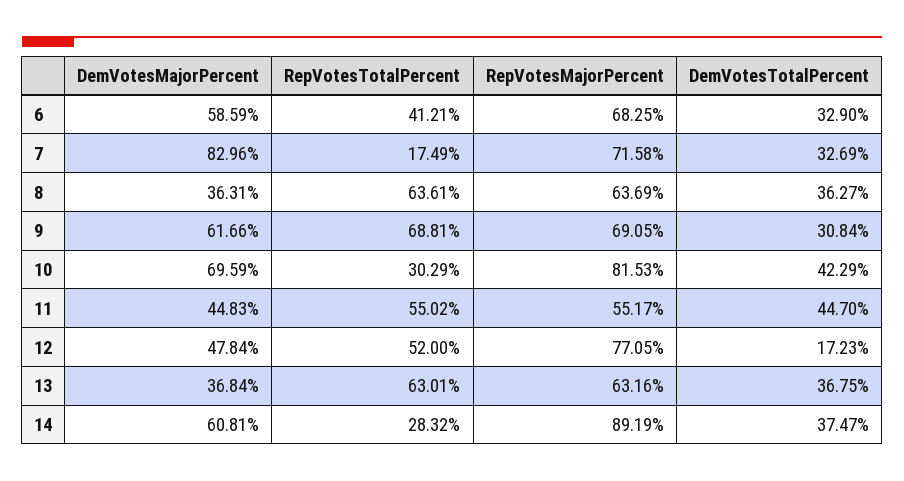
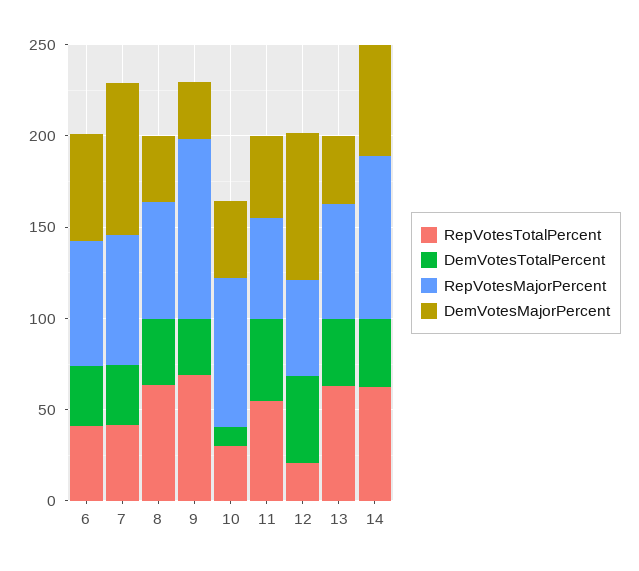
  {
    "DemVotesMajorPercent": {
      "6": 58.59,
      "7": 82.96,
      "8": 36.31,
-     "9": 61.66,
+     "9": 30,
-     "10": 69.59,
+     "10": 40,
      "11": 44.83,
-     "12": 47.84,
+     "12": 80,
      "13": 36.84,
      "14": 60.81
    },
    "RepVotesTotalPercent": {
      "6": 41.21,
-     "7": 17.49,
+     "7": 40,
      "8": 63.61,
      "9": 68.81,
      "10": 30.29,
      "11": 55.02,
-     "12": 52,
+     "12": 20,
      "13": 63.01,
-     "14": 28.32
+     "14": 60
    },
    "RepVotesMajorPercent": {
      "6": 68.25,
      "7": 71.58,
      "8": 63.69,
-     "9": 69.05,
+     "9": 100,
      "10": 81.53,
      "11": 55.17,
-     "12": 77.05,
+     "12": 50,
      "13": 63.16,
      "14": 89.19
    },
    "DemVotesTotalPercent": {
      "6": 32.9,
      "7": 32.69,
      "8": 36.27,
      "9": 30.84,
-     "10": 42.29,
+     "10": 10,
      "11": 44.7,
-     "12": 17.23,
+     "12": 50,
      "13": 36.75,
      "14": 37.47
    }
  }

